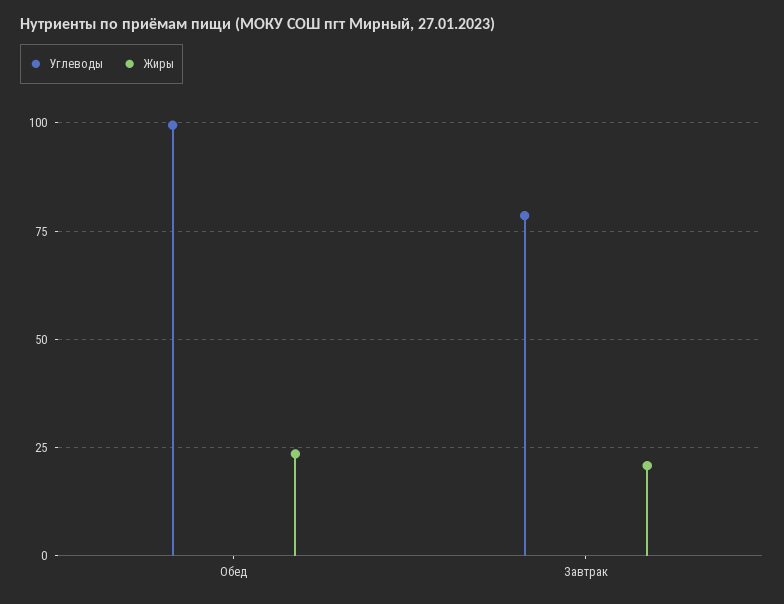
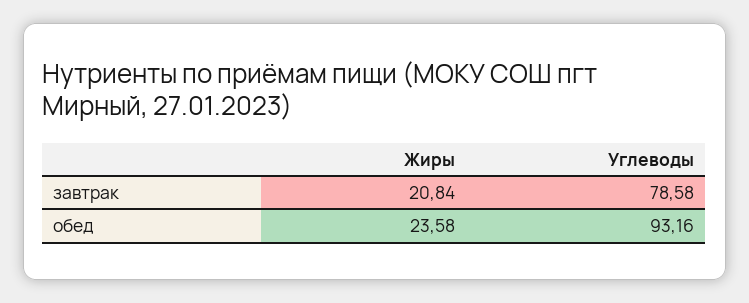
  {
    "Углеводы": {
-     "Обед": 100,
+     "Обед": 93.16,
      "Завтрак": 78.58
    },
    "Жиры": {
      "Обед": 23.58,
      "Завтрак": 20.84
    }
  }

